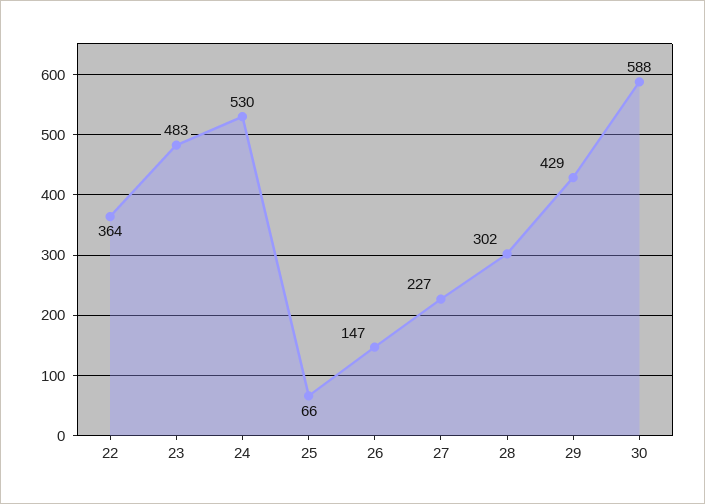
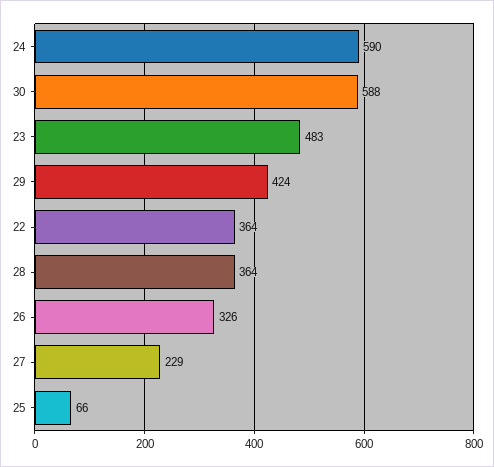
  {
    "22": 364,
    "23": 483,
-   "24": 530,
+   "24": 590,
    "25": 66,
-   "26": 147,
+   "26": 326,
-   "27": 227,
+   "27": 229,
-   "28": 302,
+   "28": 364,
-   "29": 429,
+   "29": 424,
    "30": 588
  }

